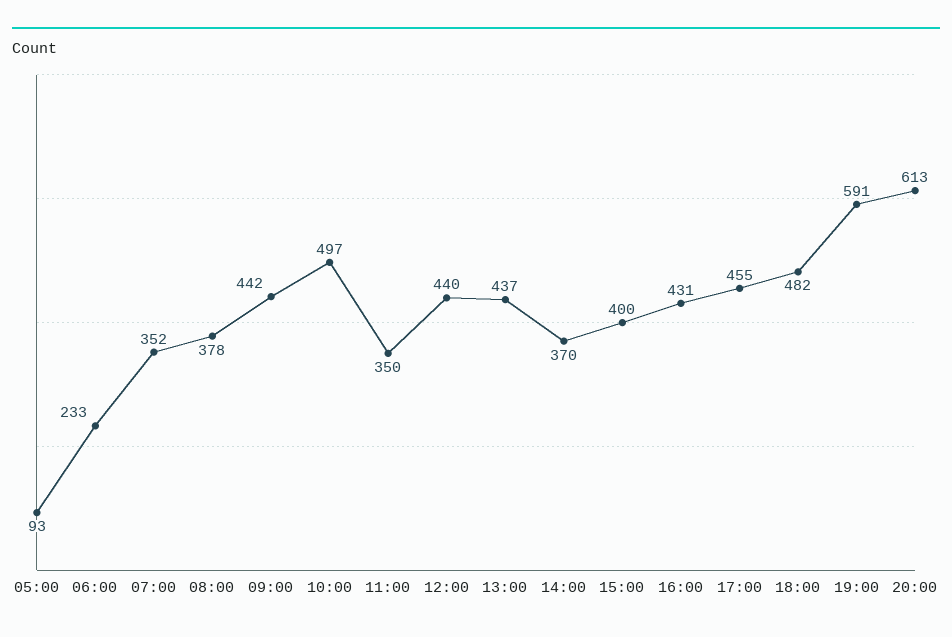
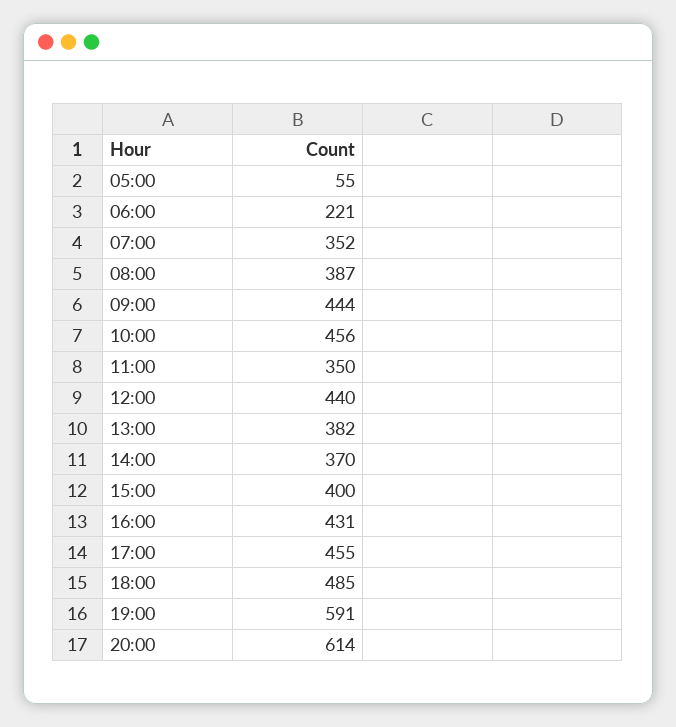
  {
-   "05:00": 93,
+   "05:00": 55,
-   "06:00": 233,
+   "06:00": 221,
    "07:00": 352,
-   "08:00": 378,
+   "08:00": 387,
-   "09:00": 442,
+   "09:00": 444,
-   "10:00": 497,
+   "10:00": 456,
    "11:00": 350,
    "12:00": 440,
-   "13:00": 437,
+   "13:00": 382,
    "14:00": 370,
    "15:00": 400,
    "16:00": 431,
    "17:00": 455,
-   "18:00": 482,
+   "18:00": 485,
    "19:00": 591,
-   "20:00": 613
+   "20:00": 614
  }

